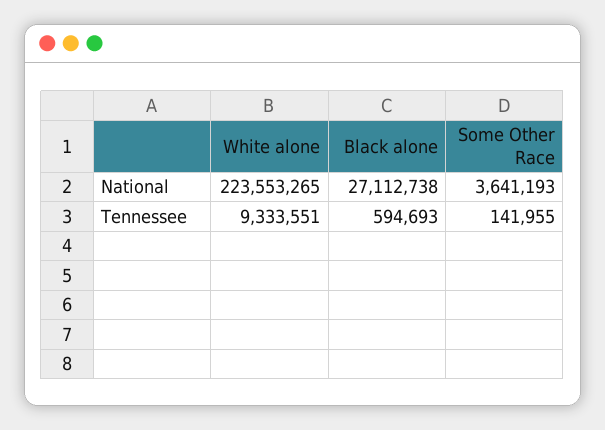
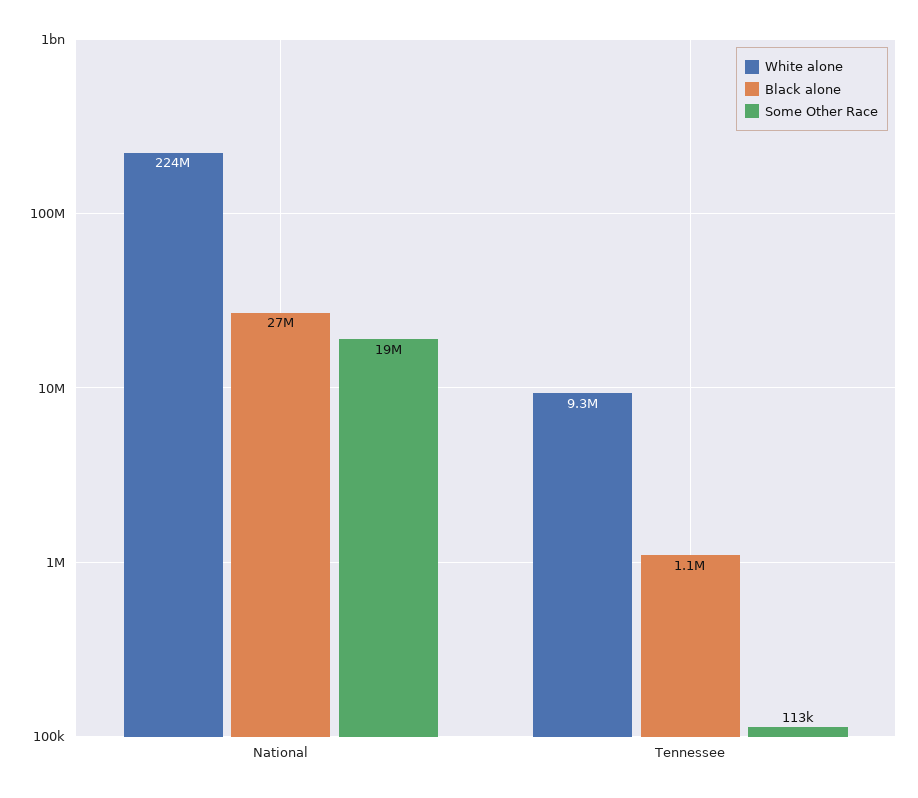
  {
    "White alone": {
      "National": 223553265,
      "Tennessee": 9333551
    },
    "Black alone": {
      "National": 27112738,
-     "Tennessee": 594693
+     "Tennessee": 1100000
    },
    "Some Other Race": {
-     "National": 3641193,
+     "National": 19000000,
-     "Tennessee": 141955
+     "Tennessee": 113000
    }
  }

